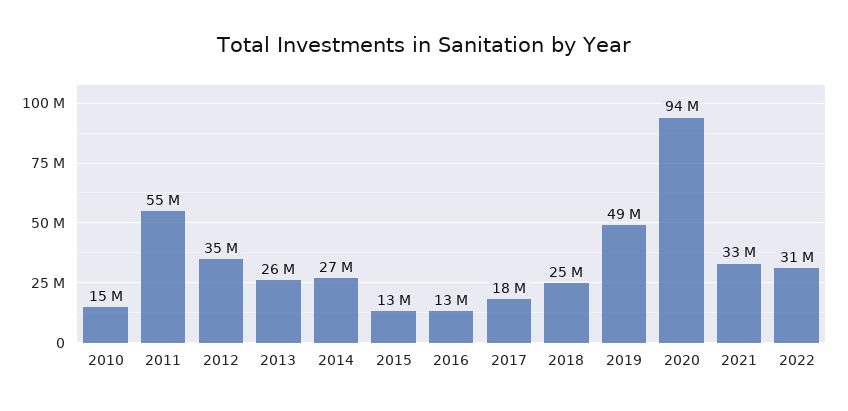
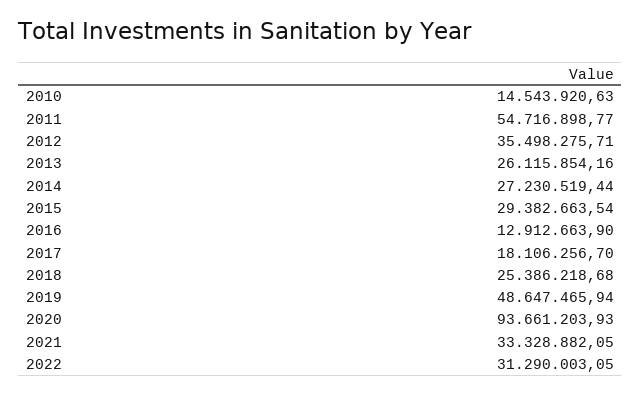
  {
    "2010": 14543920.63,
    "2011": 54716898.77,
    "2012": 35498275.71,
    "2013": 26115854.16,
    "2014": 27230519.44,
-   "2015": 13000000,
+   "2015": 29382663.54,
    "2016": 12912663.9,
    "2017": 18106256.7,
    "2018": 25386218.68,
    "2019": 48647465.94,
    "2020": 93661203.93,
    "2021": 33328882.05,
    "2022": 31290003.05
  }

